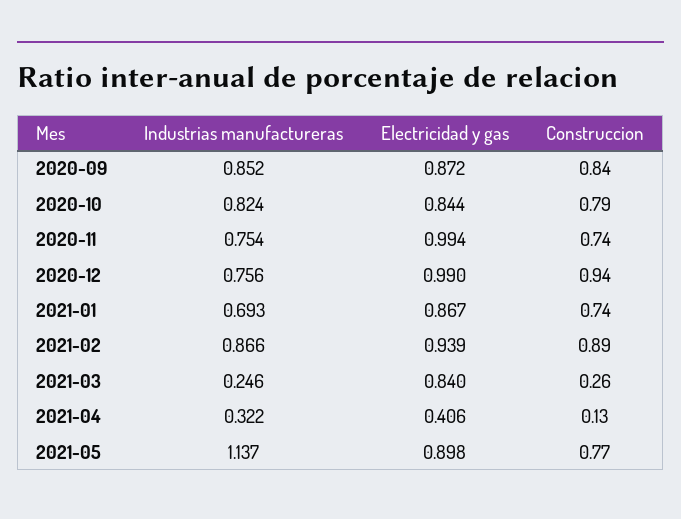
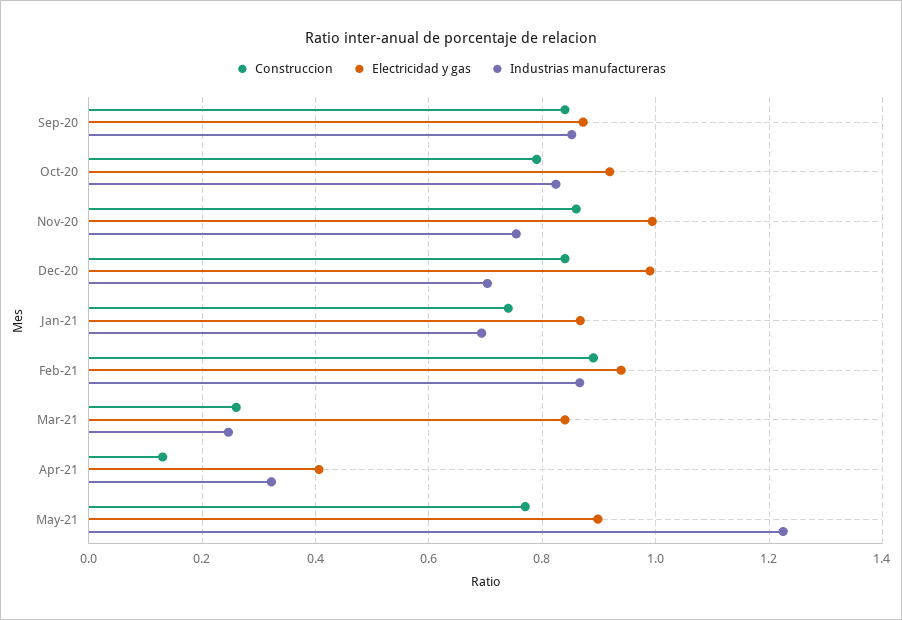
  {
    "Industrias manufactureras": {
      "2020-09": 0.852,
      "2020-10": 0.824,
      "2020-11": 0.754,
-     "2020-12": 0.756,
+     "2020-12": 0.7,
      "2021-01": 0.693,
      "2021-02": 0.866,
      "2021-03": 0.246,
      "2021-04": 0.322,
-     "2021-05": 1.137
+     "2021-05": 1.22
    },
    "Electricidad y gas": {
      "2020-09": 0.872,
-     "2020-10": 0.844,
+     "2020-10": 0.92,
      "2020-11": 0.994,
      "2020-12": 0.99,
      "2021-01": 0.867,
      "2021-02": 0.939,
      "2021-03": 0.84,
      "2021-04": 0.406,
      "2021-05": 0.898
    },
    "Construccion": {
      "2020-09": 0.84,
      "2020-10": 0.79,
-     "2020-11": 0.74,
+     "2020-11": 0.86,
-     "2020-12": 0.94,
+     "2020-12": 0.84,
      "2021-01": 0.74,
      "2021-02": 0.89,
      "2021-03": 0.26,
      "2021-04": 0.13,
      "2021-05": 0.77
    }
  }

